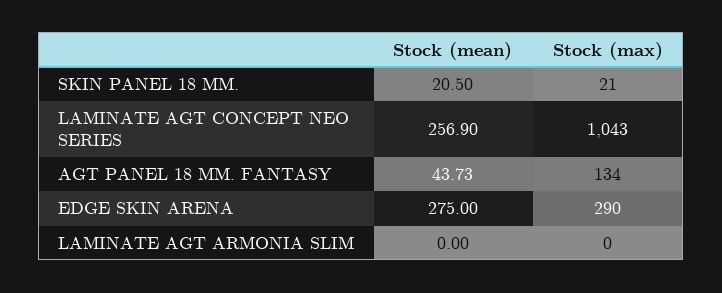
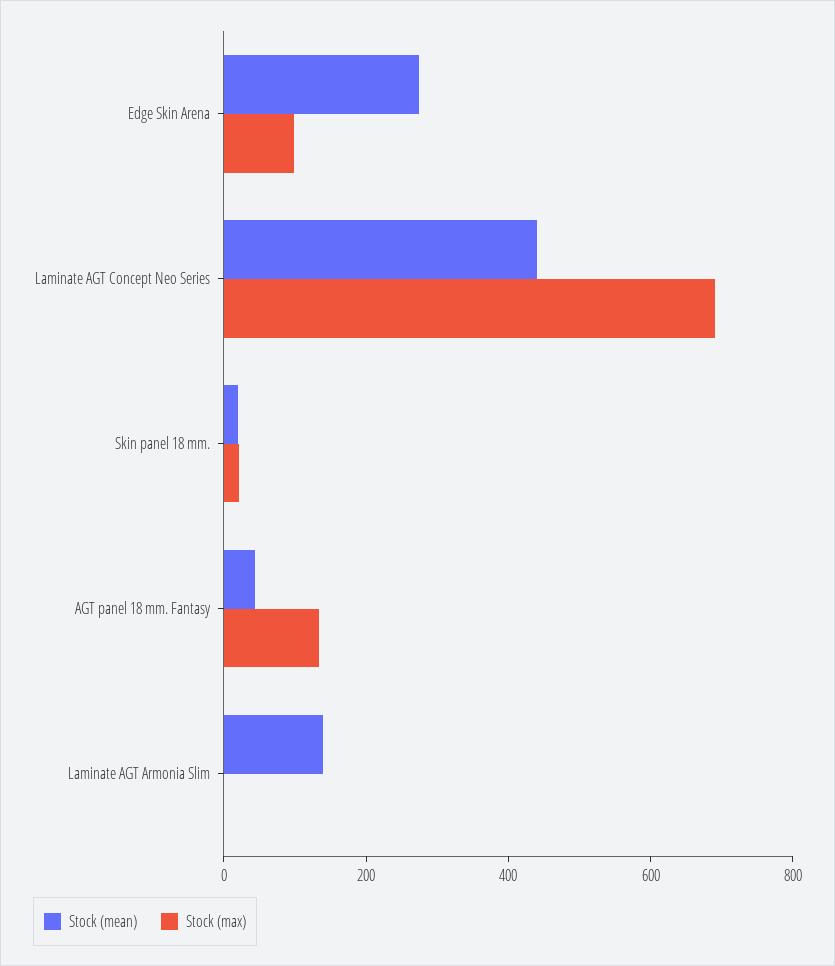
  {
    "Stock (mean)": {
      "SKIN PANEL 18 MM.": 20.5,
-     "LAMINATE AGT CONCEPT NEO SERIES": 256.9,
+     "LAMINATE AGT CONCEPT NEO SERIES": 450,
      "AGT PANEL 18 MM. FANTASY": 43.73,
      "EDGE SKIN ARENA": 275,
-     "LAMINATE AGT ARMONIA SLIM": 0
+     "LAMINATE AGT ARMONIA SLIM": 150
    },
    "Stock (max)": {
      "SKIN PANEL 18 MM.": 21,
-     "LAMINATE AGT CONCEPT NEO SERIES": 1043,
+     "LAMINATE AGT CONCEPT NEO SERIES": 700,
      "AGT PANEL 18 MM. FANTASY": 134,
-     "EDGE SKIN ARENA": 290,
+     "EDGE SKIN ARENA": 100,
      "LAMINATE AGT ARMONIA SLIM": 0
    }
  }

